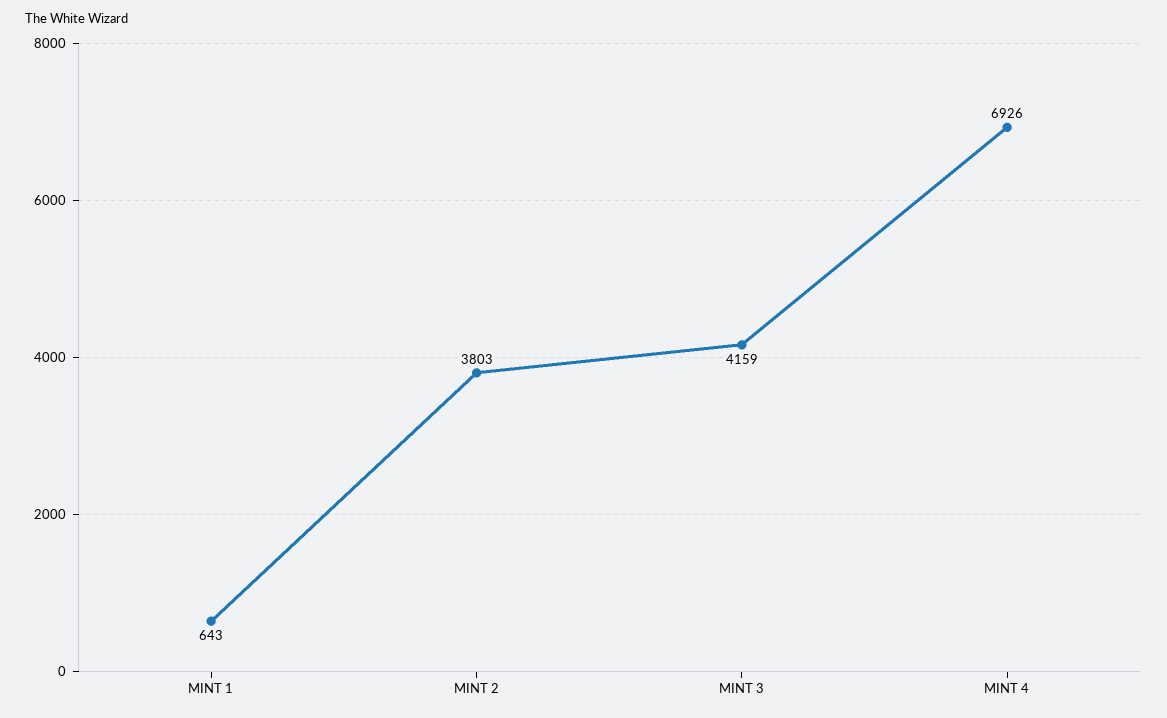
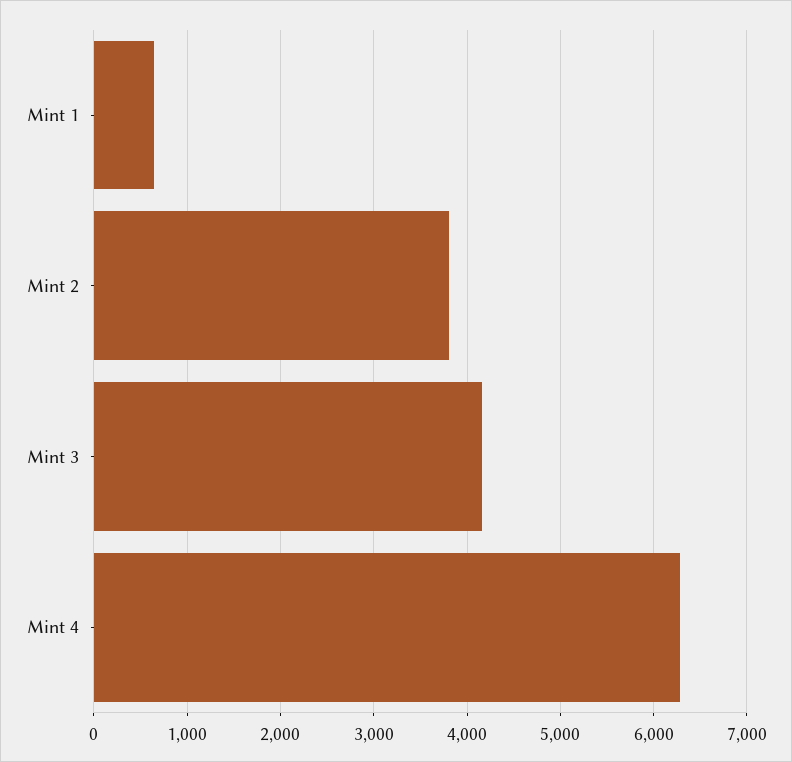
  {
    "MINT 1": 643,
    "MINT 2": 3803,
    "MINT 3": 4159,
-   "MINT 4": 6926
+   "MINT 4": 6300
  }

